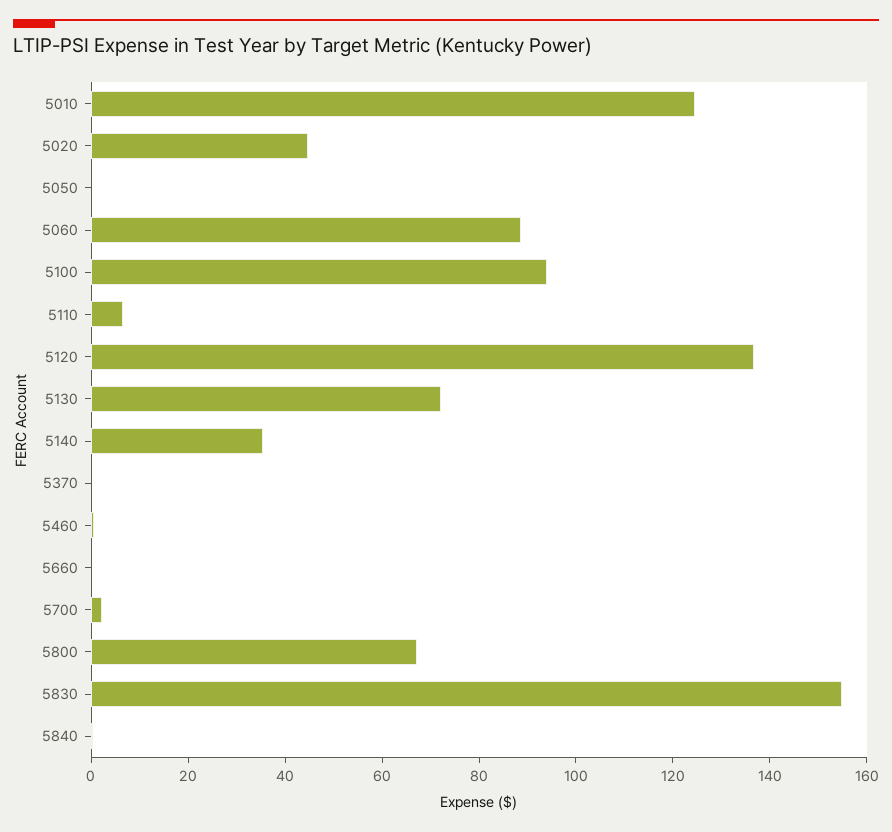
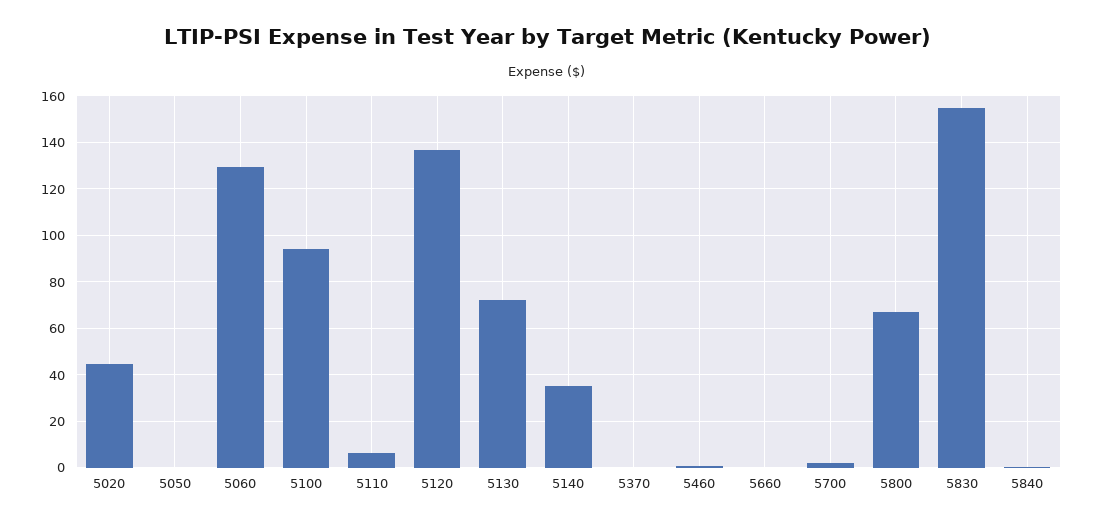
  {
-   "5010": 125,
    "5020": 45,
    "5050": 0,
-   "5060": 90,
+   "5060": 130,
    "5100": 95,
    "5110": 5,
    "5120": 135,
    "5130": 70,
    "5140": 35,
    "5370": 0,
    "5460": 0,
    "5660": 0,
    "5700": 0,
    "5800": 65,
    "5830": 155,
    "5840": 0
  }

